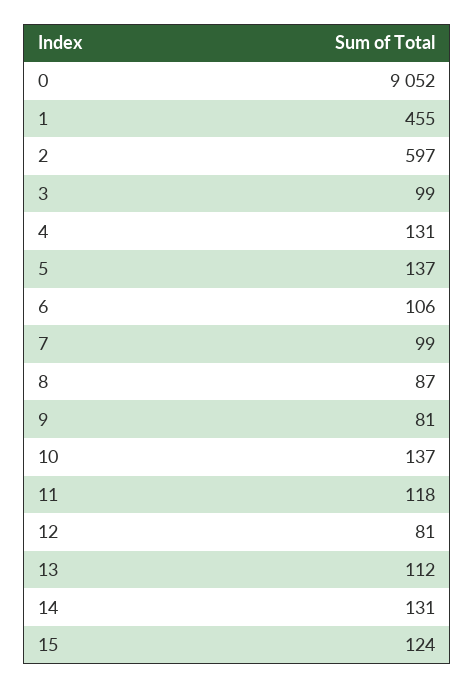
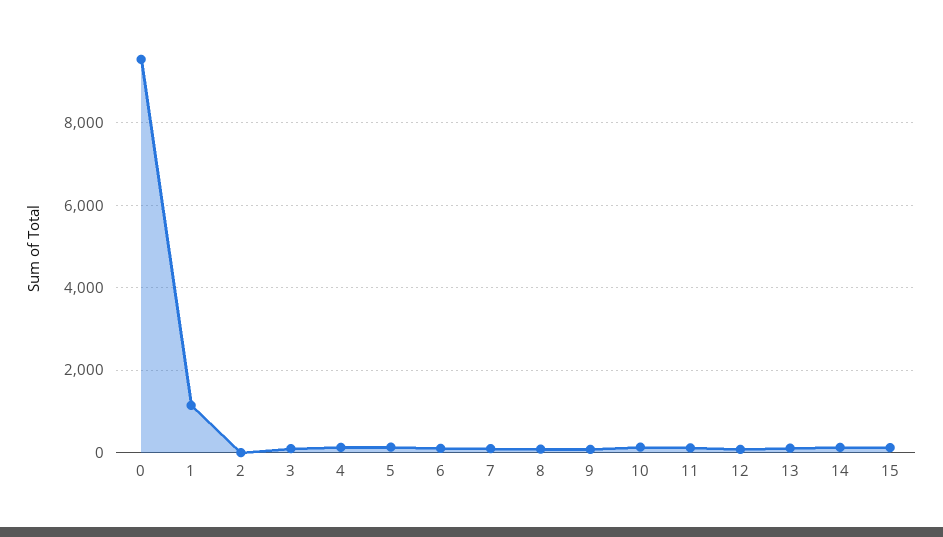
  {
-   "0": 9052,
+   "0": 9600,
-   "1": 455,
+   "1": 1200,
-   "2": 597,
+   "2": 0,
    "3": 99,
    "4": 131,
    "5": 137,
    "6": 106,
    "7": 99,
    "8": 87,
    "9": 81,
    "10": 137,
    "11": 118,
    "12": 81,
    "13": 112,
    "14": 131,
    "15": 124
  }

